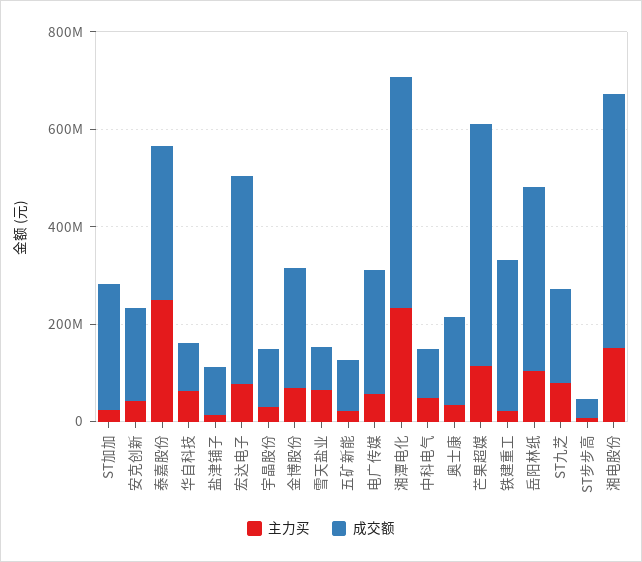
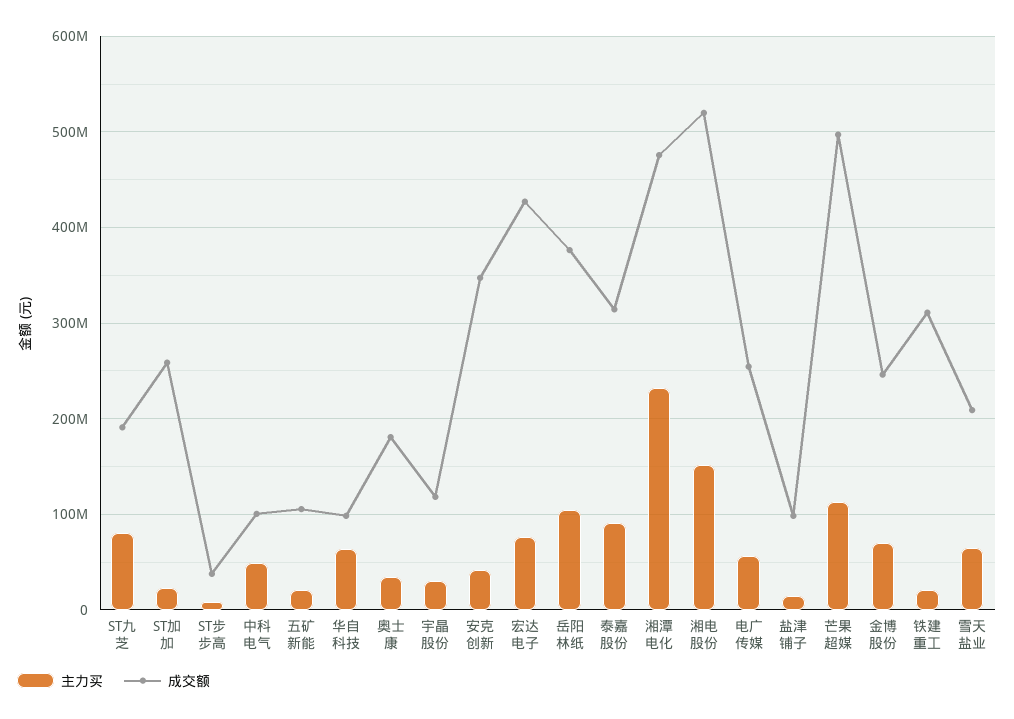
  {
    "主力买": {
      "ST加加": 20000000,
      "安克创新": 40000000,
-     "泰嘉股份": 250000000,
+     "泰嘉股份": 90000000,
      "华自科技": 60000000,
      "盐津铺子": 10000000,
      "宏达电子": 80000000,
      "宇晶股份": 30000000,
      "金博股份": 70000000,
      "雪天盐业": 60000000,
      "五矿新能": 20000000,
      "电广传媒": 60000000,
      "湘潭电化": 230000000,
      "中科电气": 50000000,
      "奥士康": 30000000,
      "芒果超媒": 110000000,
      "铁建重工": 20000000,
      "岳阳林纸": 100000000,
      "ST九芝": 80000000,
      "ST步步高": 10000000,
      "湘电股份": 150000000
    },
    "成交额": {
      "ST加加": 260000000,
-     "安克创新": 200000000,
+     "安克创新": 350000000,
      "泰嘉股份": 310000000,
      "华自科技": 100000000,
      "盐津铺子": 100000000,
      "宏达电子": 430000000,
      "宇晶股份": 120000000,
      "金博股份": 250000000,
-     "雪天盐业": 100000000,
+     "雪天盐业": 210000000,
      "五矿新能": 110000000,
      "电广传媒": 250000000,
      "湘潭电化": 480000000,
      "中科电气": 100000000,
      "奥士康": 180000000,
      "芒果超媒": 500000000,
      "铁建重工": 310000000,
      "岳阳林纸": 380000000,
      "ST九芝": 190000000,
      "ST步步高": 40000000,
      "湘电股份": 520000000
    }
  }

